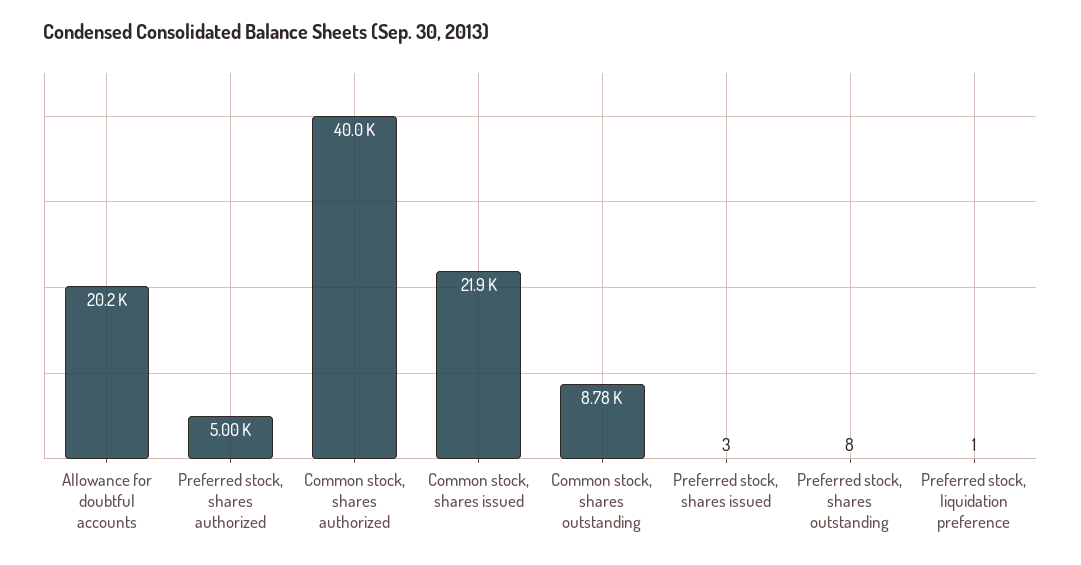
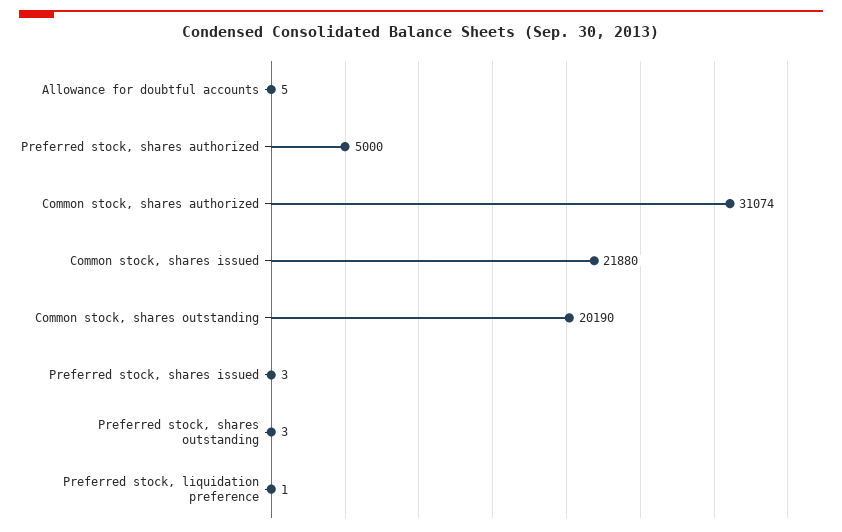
  {
-   "Allowance for doubtful accounts": 20200,
+   "Allowance for doubtful accounts": 5,
    "Preferred stock, shares authorized": 5000,
-   "Common stock, shares authorized": 40000,
+   "Common stock, shares authorized": 31074,
    "Common stock, shares issued": 21880,
-   "Common stock, shares outstanding": 8780,
+   "Common stock, shares outstanding": 20190,
    "Preferred stock, shares issued": 3,
-   "Preferred stock, shares outstanding": 8,
+   "Preferred stock, shares outstanding": 3,
    "Preferred stock, liquidation preference": 1
  }

